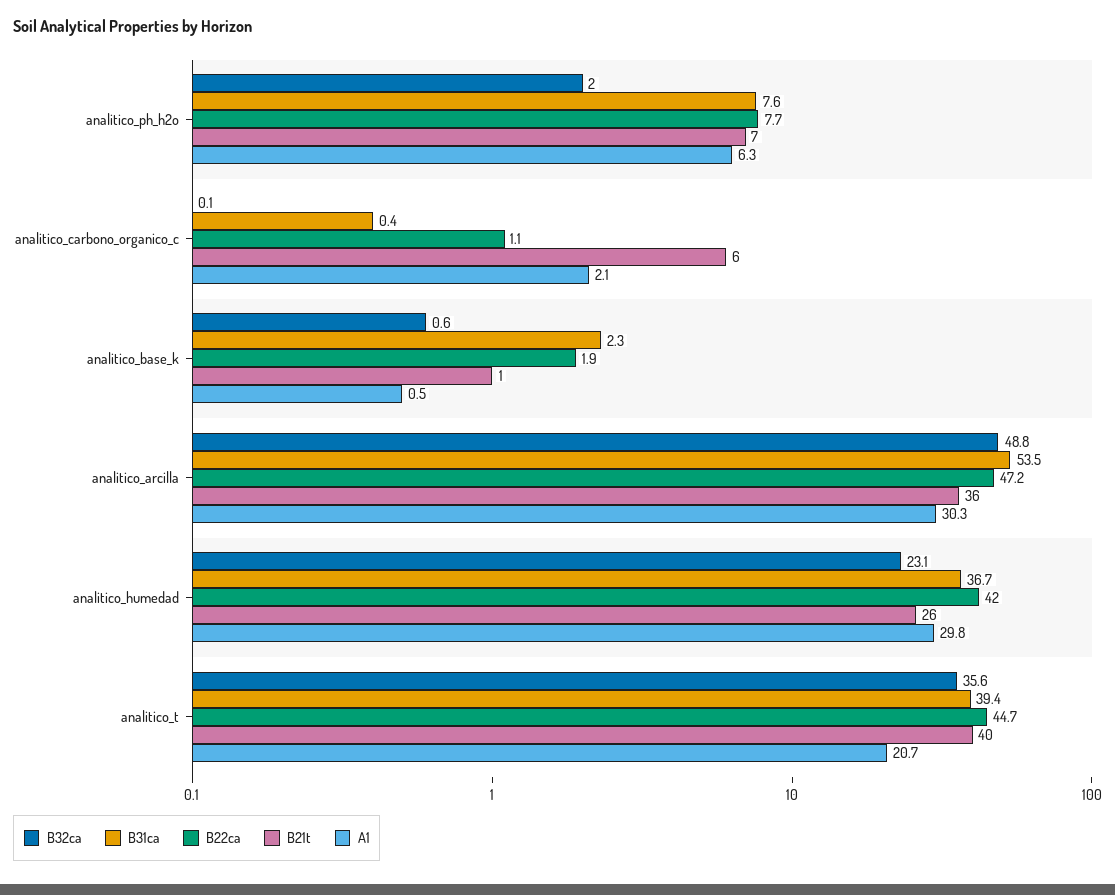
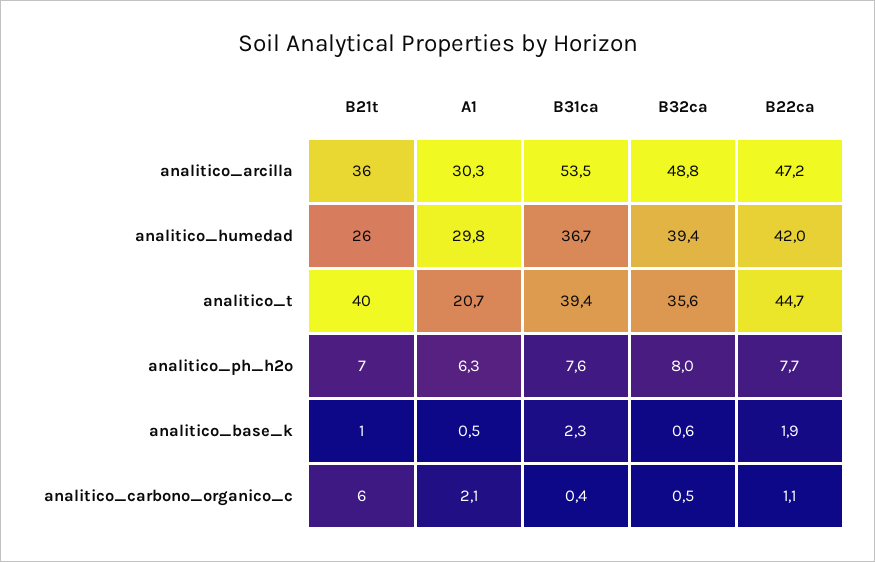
  {
    "B32ca": {
-     "analitico_ph_h2o": 2,
+     "analitico_ph_h2o": 8,
-     "analitico_carbono_organico_c": 0.1,
+     "analitico_carbono_organico_c": 0.5,
      "analitico_base_k": 0.6,
      "analitico_arcilla": 48.8,
-     "analitico_humedad": 23.1,
+     "analitico_humedad": 39.4,
      "analitico_t": 35.6
    },
    "B31ca": {
      "analitico_ph_h2o": 7.6,
      "analitico_carbono_organico_c": 0.4,
      "analitico_base_k": 2.3,
      "analitico_arcilla": 53.5,
      "analitico_humedad": 36.7,
      "analitico_t": 39.4
    },
    "B22ca": {
      "analitico_ph_h2o": 7.7,
      "analitico_carbono_organico_c": 1.1,
      "analitico_base_k": 1.9,
      "analitico_arcilla": 47.2,
      "analitico_humedad": 42,
      "analitico_t": 44.7
    },
    "B21t": {
      "analitico_ph_h2o": 7,
      "analitico_carbono_organico_c": 6,
      "analitico_base_k": 1,
      "analitico_arcilla": 36,
      "analitico_humedad": 26,
      "analitico_t": 40
    },
    "A1": {
      "analitico_ph_h2o": 6.3,
      "analitico_carbono_organico_c": 2.1,
      "analitico_base_k": 0.5,
      "analitico_arcilla": 30.3,
      "analitico_humedad": 29.8,
      "analitico_t": 20.7
    }
  }

